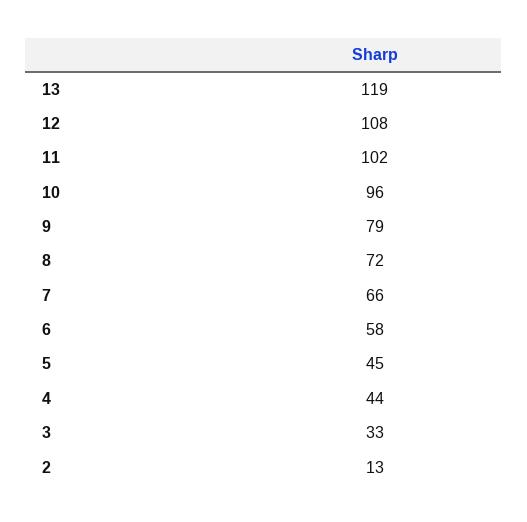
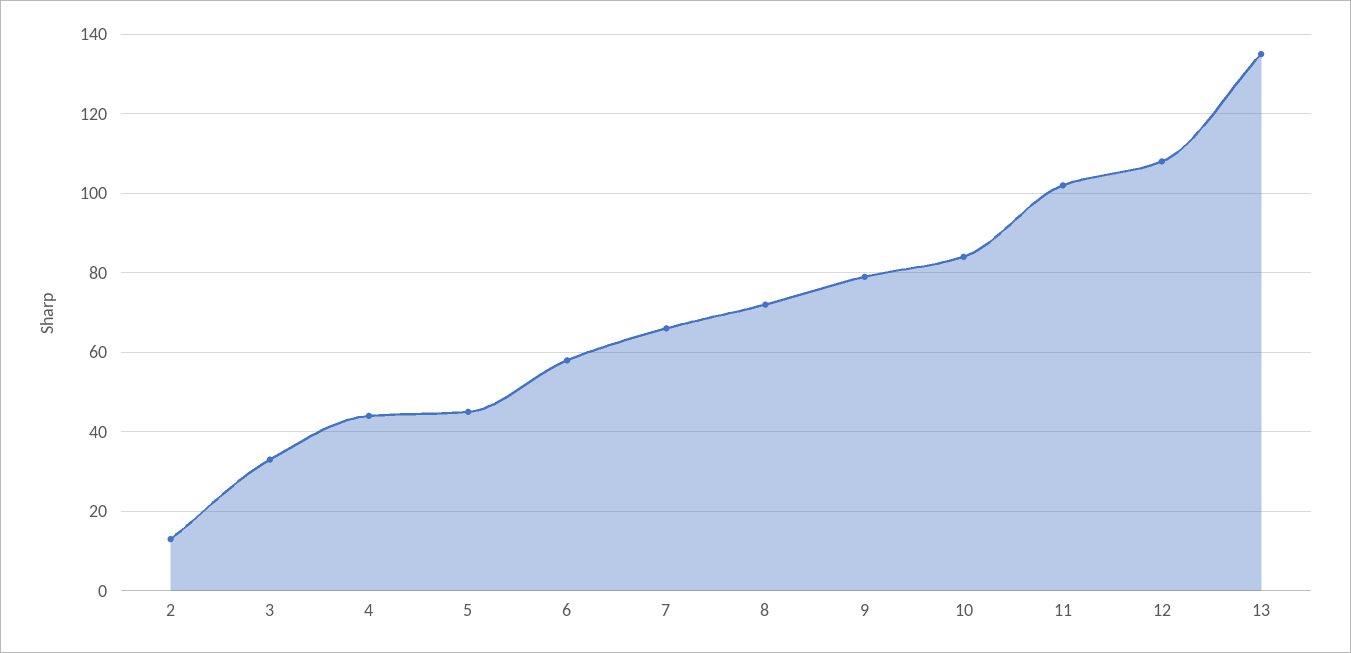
  {
-   "13": 119,
+   "13": 135,
    "12": 108,
    "11": 102,
-   "10": 96,
+   "10": 85,
    "9": 79,
    "8": 72,
    "7": 66,
    "6": 58,
    "5": 45,
    "4": 44,
    "3": 33,
    "2": 13
  }

